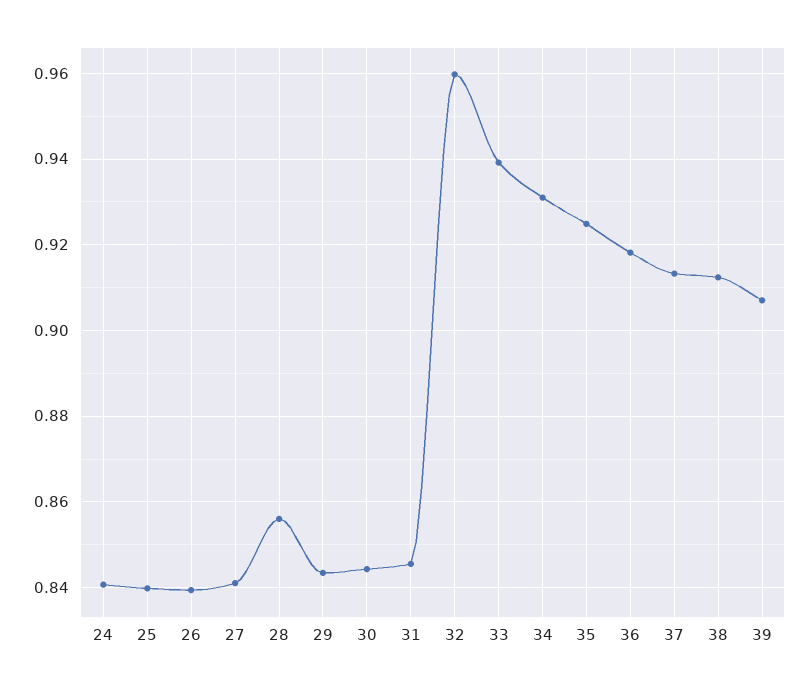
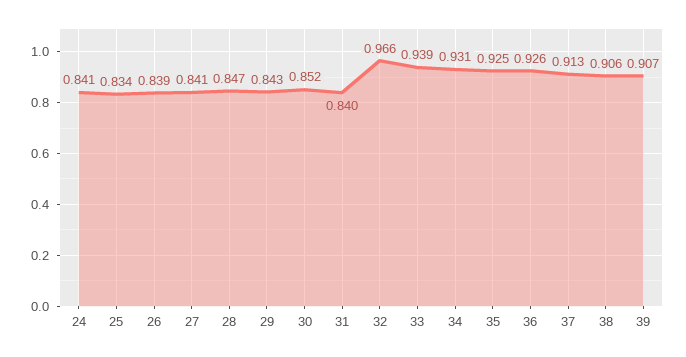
  {
    "24": 0.841,
-   "25": 0.84,
+   "25": 0.834,
    "26": 0.839,
    "27": 0.841,
-   "28": 0.856,
+   "28": 0.847,
    "29": 0.843,
-   "30": 0.844,
+   "30": 0.852,
-   "31": 0.846,
+   "31": 0.84,
-   "32": 0.96,
+   "32": 0.966,
    "33": 0.939,
    "34": 0.931,
    "35": 0.925,
-   "36": 0.918,
+   "36": 0.926,
    "37": 0.913,
-   "38": 0.912,
+   "38": 0.906,
    "39": 0.907
  }

